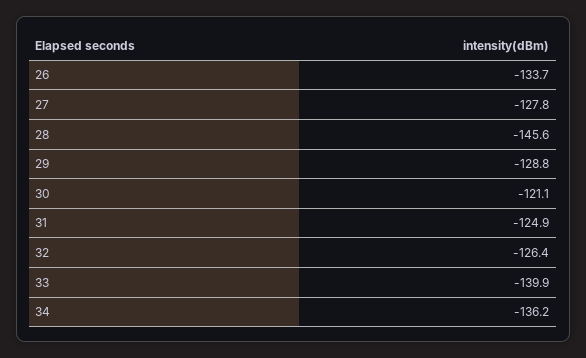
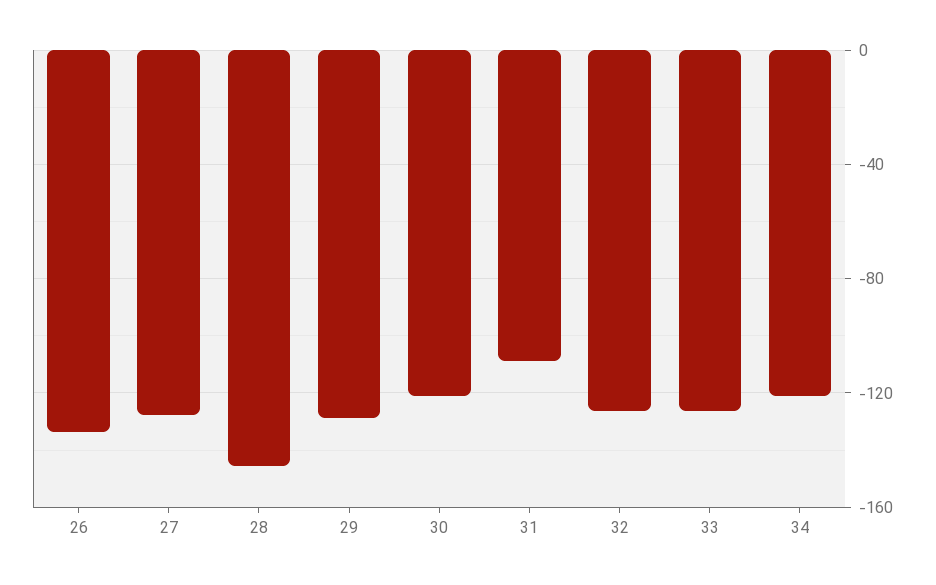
  {
    "26": -133.7,
    "27": -127.8,
    "28": -145.6,
    "29": -128.8,
    "30": -121.1,
-   "31": -124.9,
+   "31": -110,
    "32": -126.4,
-   "33": -139.9,
+   "33": -125,
-   "34": -136.2
+   "34": -120
  }

